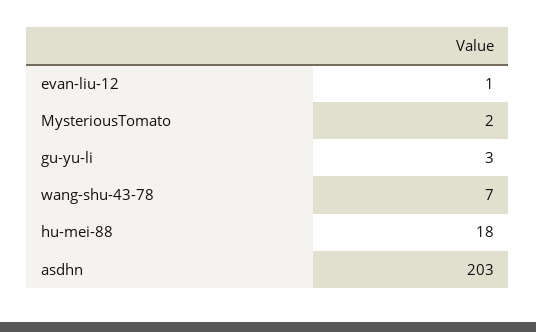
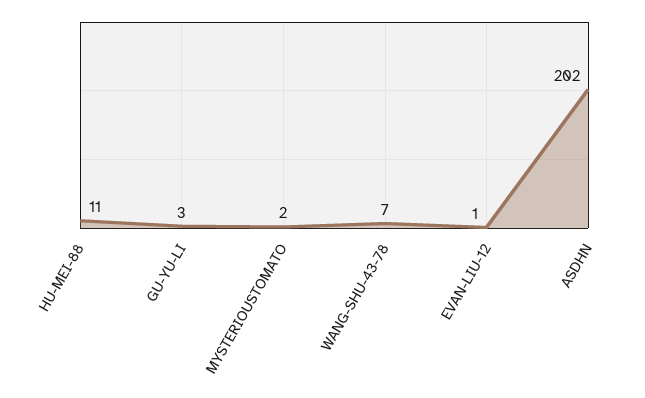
  {
    "evan-liu-12": 1,
    "MysteriousTomato": 2,
    "gu-yu-li": 3,
    "wang-shu-43-78": 7,
-   "hu-mei-88": 18,
+   "hu-mei-88": 11,
-   "asdhn": 203
+   "asdhn": 202
  }

